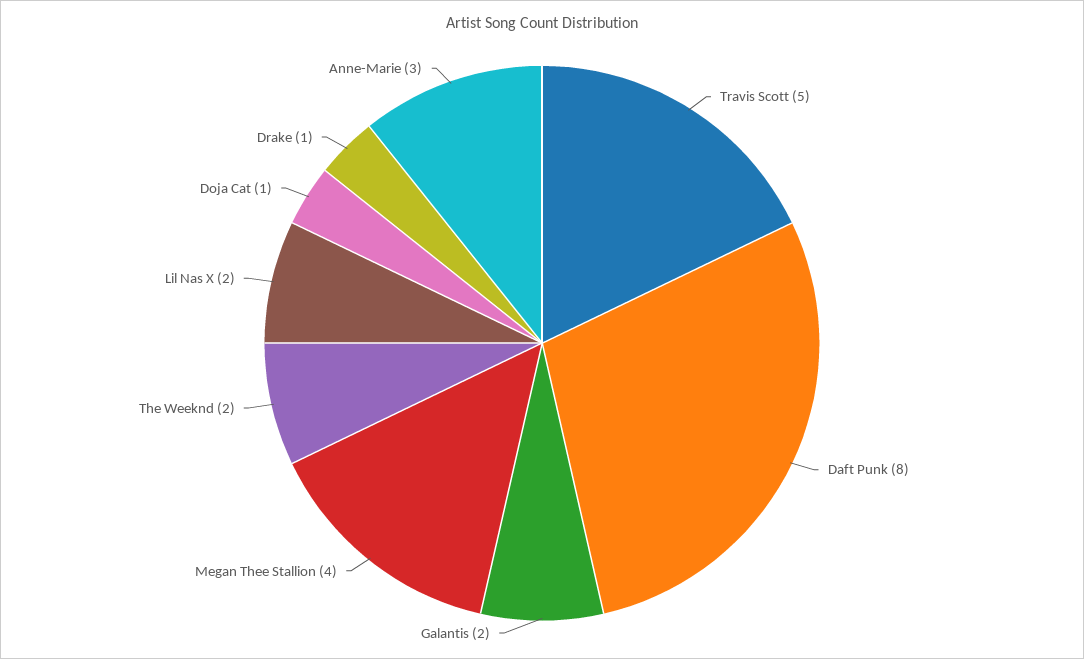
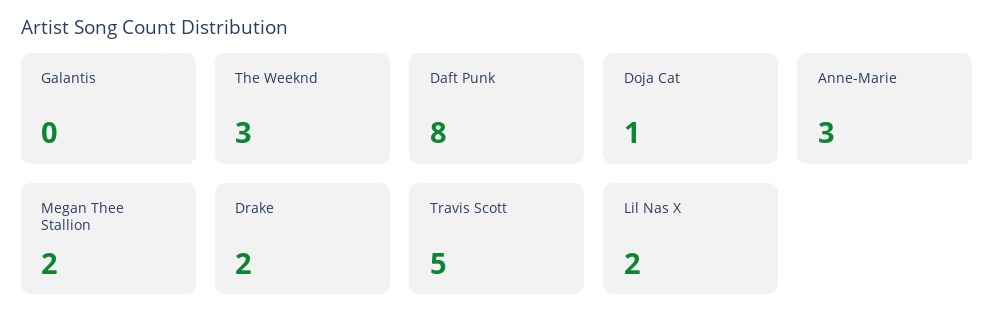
  {
    "Travis Scott": 5,
    "Daft Punk": 8,
-   "Galantis": 2,
+   "Galantis": 0,
-   "Megan Thee Stallion": 4,
+   "Megan Thee Stallion": 2,
-   "The Weeknd": 2,
+   "The Weeknd": 3,
    "Lil Nas X": 2,
    "Doja Cat": 1,
-   "Drake": 1,
+   "Drake": 2,
    "Anne-Marie": 3
  }

